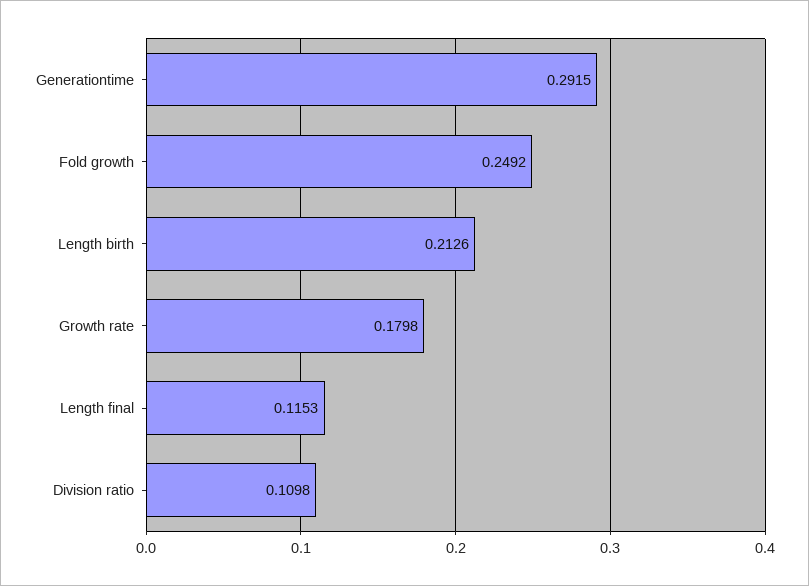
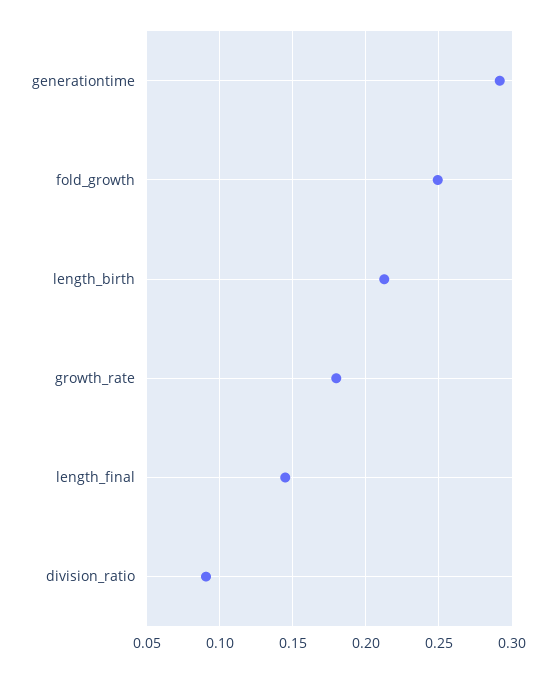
  {
    "Generationtime": 0.2915,
    "Fold growth": 0.2492,
    "Length birth": 0.2126,
    "Growth rate": 0.1798,
-   "Length final": 0.1153,
+   "Length final": 0.145,
-   "Division ratio": 0.1098
+   "Division ratio": 0.09
  }

